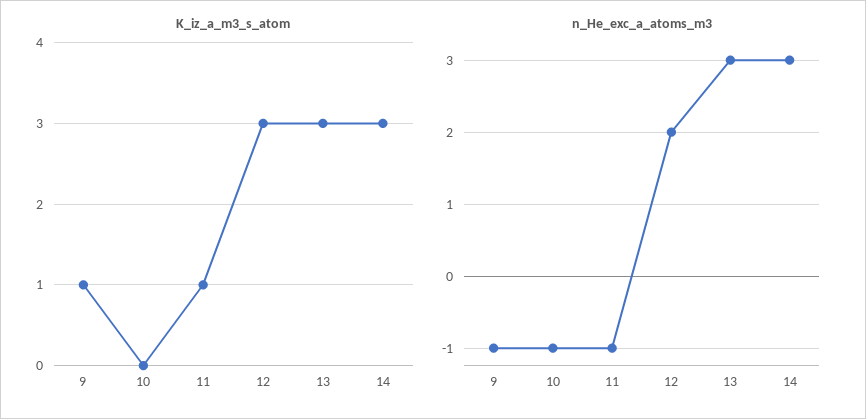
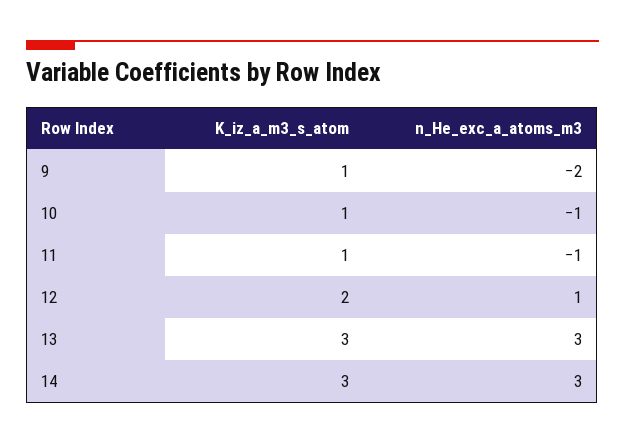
  {
    "K_iz_a_m3_s_atom": {
      "9": 1,
-     "10": 0,
+     "10": 1,
      "11": 1,
-     "12": 3,
+     "12": 2,
      "13": 3,
      "14": 3
    },
    "n_He_exc_a_atoms_m3": {
-     "9": -1,
+     "9": -2,
      "10": -1,
      "11": -1,
-     "12": 2,
+     "12": 1,
      "13": 3,
      "14": 3
    }
  }

